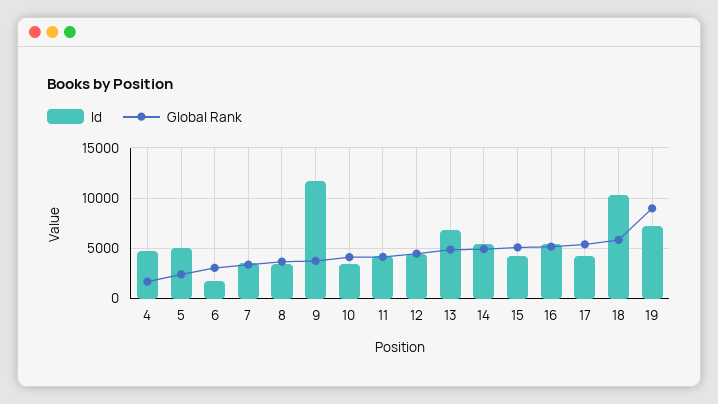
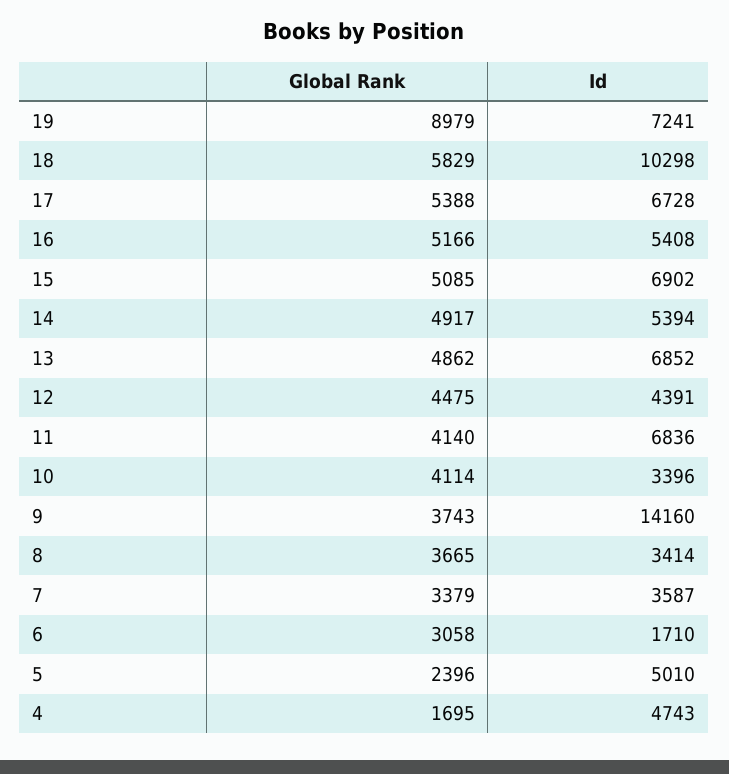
  {
    "Id": {
      "4": 4743,
      "5": 5010,
      "6": 1710,
      "7": 3587,
      "8": 3414,
-     "9": 12000,
+     "9": 14160,
      "10": 3396,
-     "11": 4000,
+     "11": 6836,
      "12": 4391,
      "13": 6852,
      "14": 5394,
-     "15": 4000,
+     "15": 6902,
      "16": 5408,
-     "17": 4000,
+     "17": 6728,
      "18": 10298,
      "19": 7241
    },
    "Global Rank": {
      "4": 1695,
      "5": 2396,
      "6": 3058,
      "7": 3379,
      "8": 3665,
      "9": 3743,
      "10": 4114,
      "11": 4140,
      "12": 4475,
      "13": 4862,
      "14": 4917,
      "15": 5085,
      "16": 5166,
      "17": 5388,
      "18": 5829,
      "19": 8979
    }
  }

